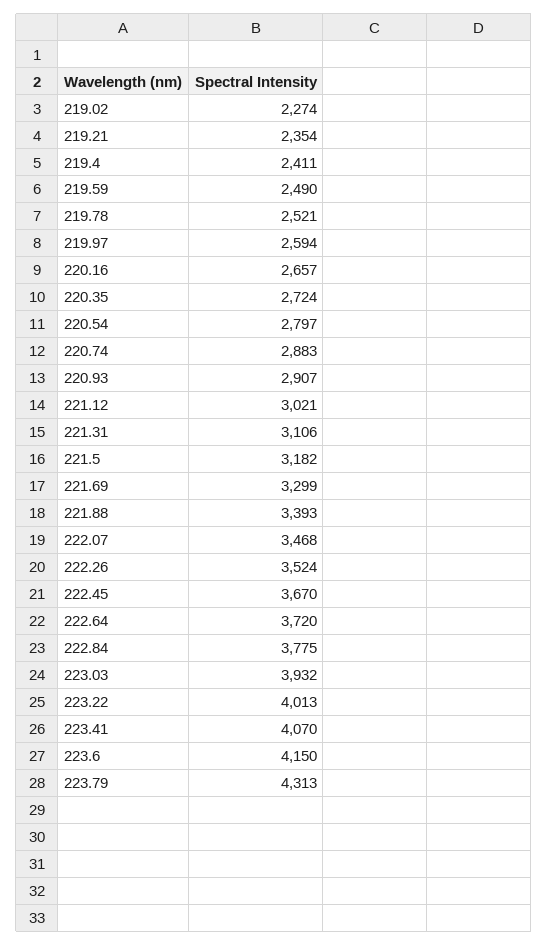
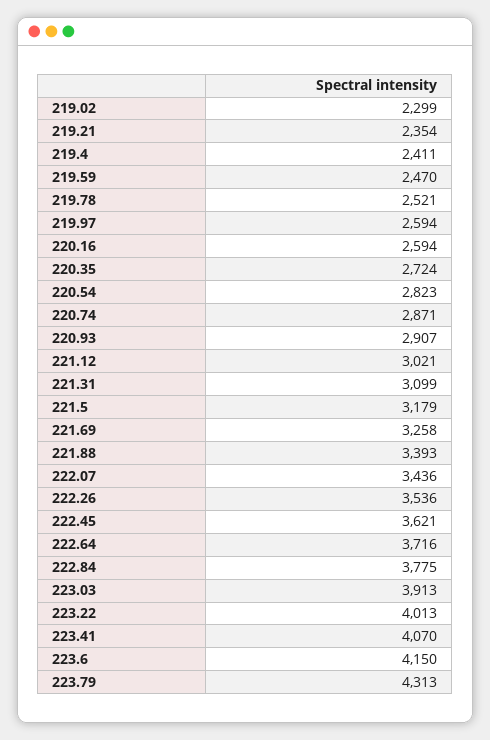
  {
-   "219.02": 2274,
+   "219.02": 2299,
    "219.21": 2354,
    "219.4": 2411,
-   "219.59": 2490,
+   "219.59": 2470,
    "219.78": 2521,
    "219.97": 2594,
-   "220.16": 2657,
+   "220.16": 2594,
    "220.35": 2724,
-   "220.54": 2797,
+   "220.54": 2823,
-   "220.74": 2883,
+   "220.74": 2871,
    "220.93": 2907,
    "221.12": 3021,
-   "221.31": 3106,
+   "221.31": 3099,
-   "221.5": 3182,
+   "221.5": 3179,
-   "221.69": 3299,
+   "221.69": 3258,
    "221.88": 3393,
-   "222.07": 3468,
+   "222.07": 3436,
-   "222.26": 3524,
+   "222.26": 3536,
-   "222.45": 3670,
+   "222.45": 3621,
-   "222.64": 3720,
+   "222.64": 3716,
    "222.84": 3775,
-   "223.03": 3932,
+   "223.03": 3913,
    "223.22": 4013,
    "223.41": 4070,
    "223.6": 4150,
    "223.79": 4313
  }

